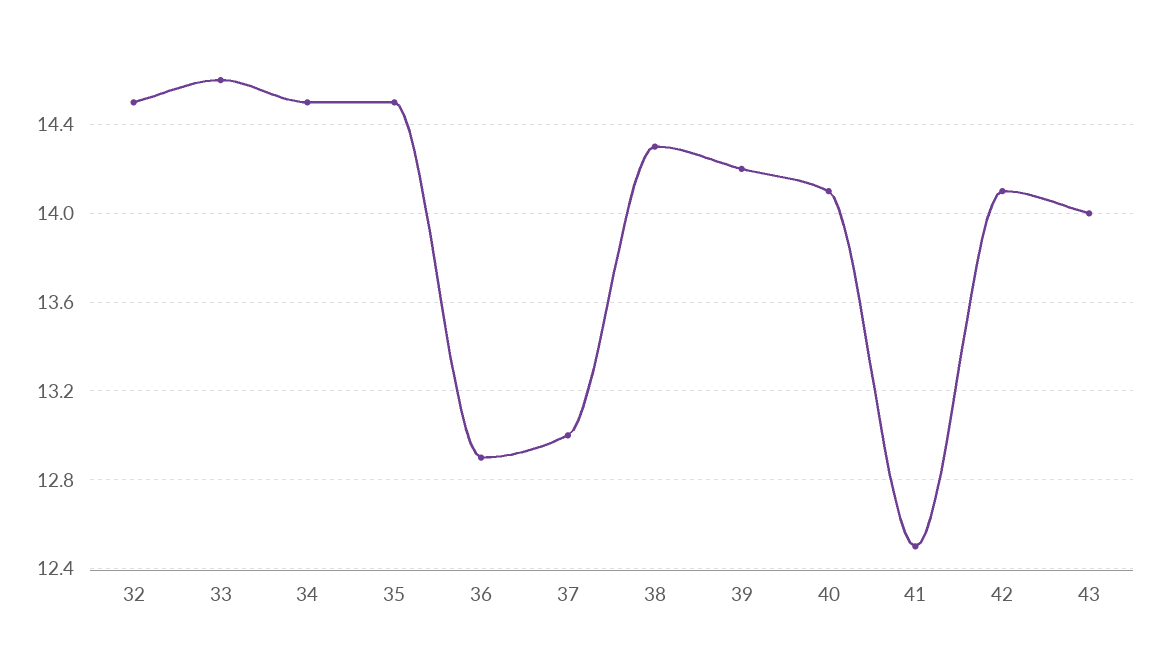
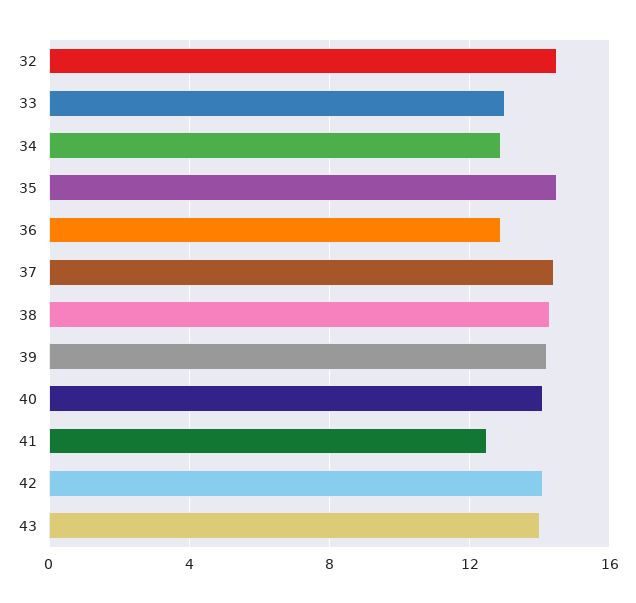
  {
    "32": 14.5,
-   "33": 14.6,
+   "33": 13,
-   "34": 14.5,
+   "34": 13,
    "35": 14.5,
    "36": 12.9,
-   "37": 13,
+   "37": 14.5,
    "38": 14.3,
    "39": 14.2,
    "40": 14.1,
    "41": 12.5,
    "42": 14.1,
    "43": 14
  }

